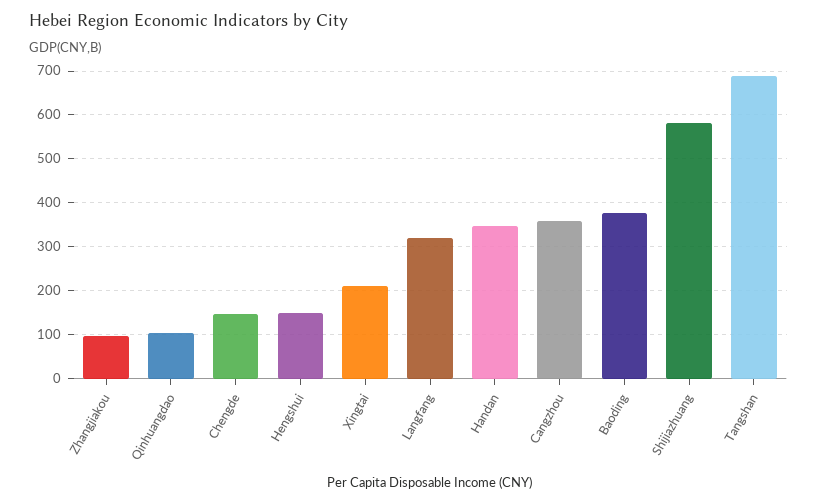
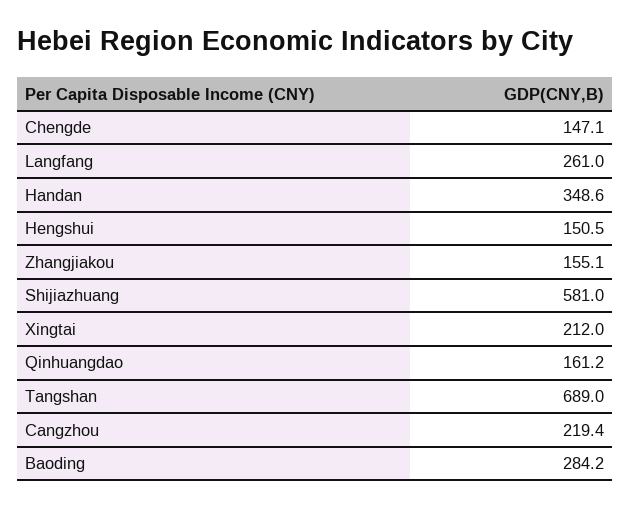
  {
-   "Zhangjiakou": 100,
+   "Zhangjiakou": 155.1,
-   "Qinhuangdao": 100,
+   "Qinhuangdao": 161.2,
    "Chengde": 147.1,
    "Hengshui": 150.5,
    "Xingtai": 212,
-   "Langfang": 320,
+   "Langfang": 261,
    "Handan": 348.6,
-   "Cangzhou": 360,
+   "Cangzhou": 219.4,
-   "Baoding": 380,
+   "Baoding": 284.2,
    "Shijiazhuang": 581,
    "Tangshan": 689
  }

